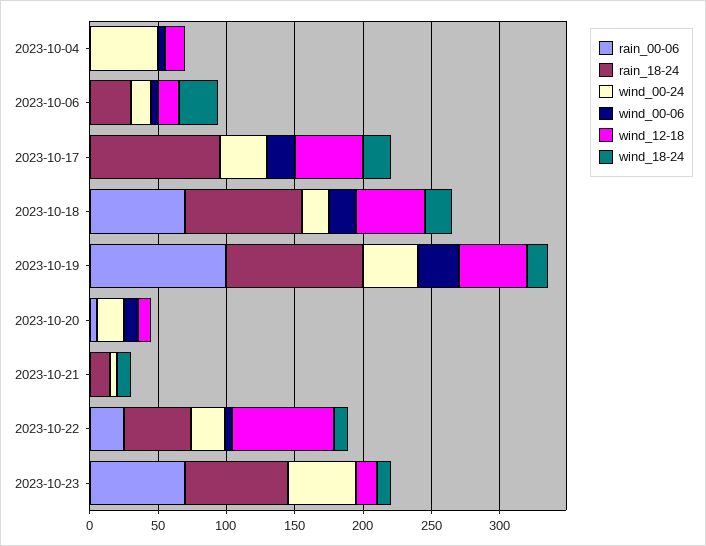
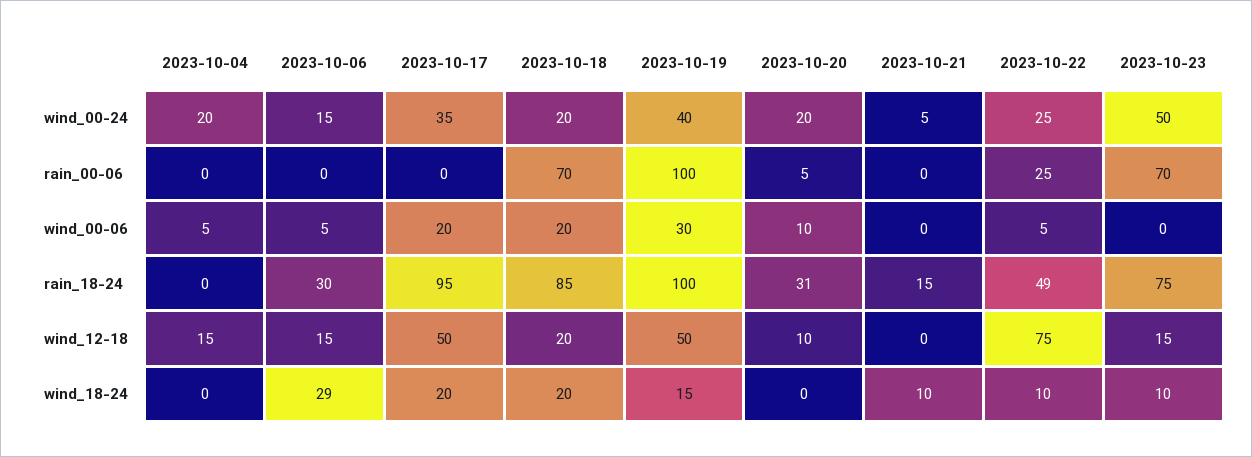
  {
    "rain_00-06": {
      "2023-10-04": 0,
      "2023-10-06": 0,
      "2023-10-17": 0,
      "2023-10-18": 70,
      "2023-10-19": 100,
      "2023-10-20": 5,
      "2023-10-21": 0,
      "2023-10-22": 25,
      "2023-10-23": 70
    },
    "rain_18-24": {
      "2023-10-04": 0,
      "2023-10-06": 30,
      "2023-10-17": 95,
      "2023-10-18": 85,
      "2023-10-19": 100,
-     "2023-10-20": 0,
+     "2023-10-20": 31,
      "2023-10-21": 15,
      "2023-10-22": 49,
      "2023-10-23": 75
    },
    "wind_00-24": {
-     "2023-10-04": 50,
+     "2023-10-04": 20,
      "2023-10-06": 15,
      "2023-10-17": 35,
      "2023-10-18": 20,
      "2023-10-19": 40,
      "2023-10-20": 20,
      "2023-10-21": 5,
      "2023-10-22": 25,
      "2023-10-23": 50
    },
    "wind_00-06": {
      "2023-10-04": 5,
      "2023-10-06": 5,
      "2023-10-17": 20,
      "2023-10-18": 20,
      "2023-10-19": 30,
      "2023-10-20": 10,
      "2023-10-21": 0,
      "2023-10-22": 5,
      "2023-10-23": 0
    },
    "wind_12-18": {
      "2023-10-04": 15,
      "2023-10-06": 15,
      "2023-10-17": 50,
-     "2023-10-18": 50,
+     "2023-10-18": 20,
      "2023-10-19": 50,
      "2023-10-20": 10,
      "2023-10-21": 0,
      "2023-10-22": 75,
      "2023-10-23": 15
    },
    "wind_18-24": {
      "2023-10-04": 0,
      "2023-10-06": 29,
      "2023-10-17": 20,
      "2023-10-18": 20,
      "2023-10-19": 15,
      "2023-10-20": 0,
      "2023-10-21": 10,
      "2023-10-22": 10,
      "2023-10-23": 10
    }
  }

